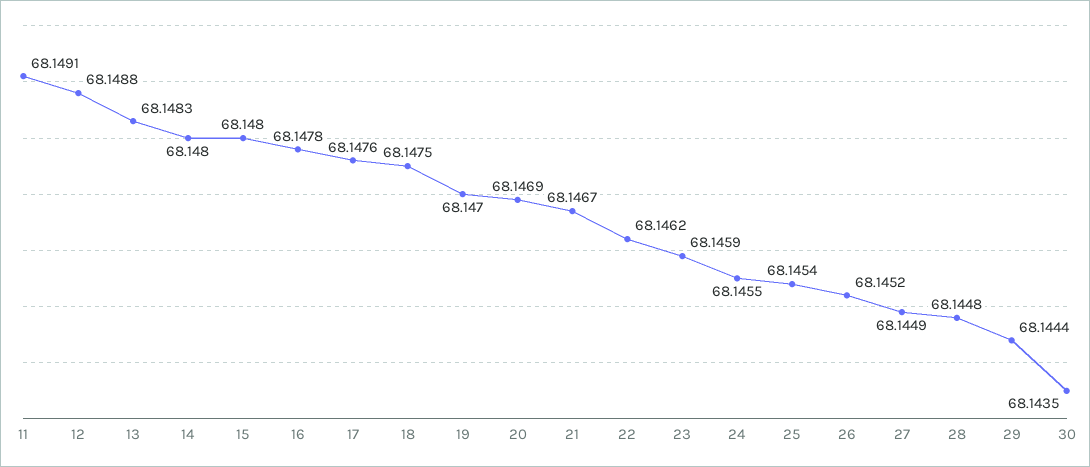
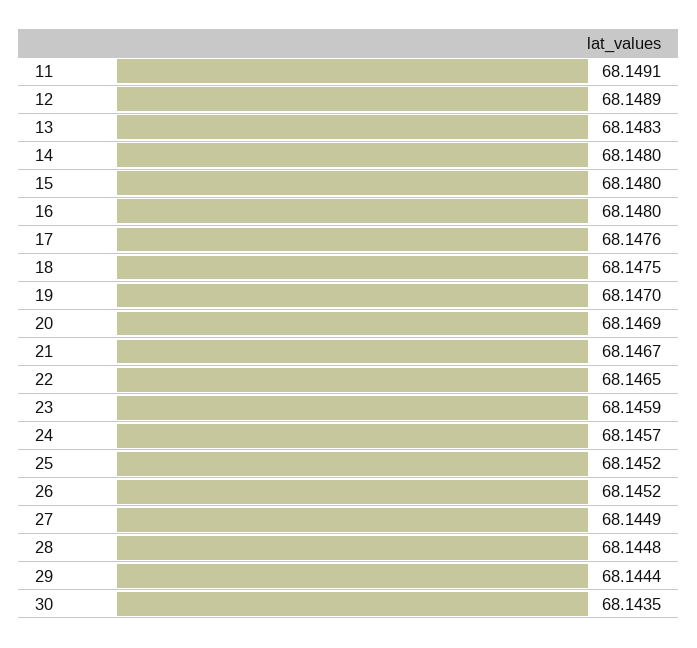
  {
    "11": 68.1491,
-   "12": 68.1488,
+   "12": 68.1489,
    "13": 68.1483,
    "14": 68.148,
    "15": 68.148,
-   "16": 68.1478,
+   "16": 68.148,
    "17": 68.1476,
    "18": 68.1475,
    "19": 68.147,
    "20": 68.1469,
    "21": 68.1467,
-   "22": 68.1462,
+   "22": 68.1465,
    "23": 68.1459,
-   "24": 68.1455,
+   "24": 68.1457,
-   "25": 68.1454,
+   "25": 68.1452,
    "26": 68.1452,
    "27": 68.1449,
    "28": 68.1448,
    "29": 68.1444,
    "30": 68.1435
  }

